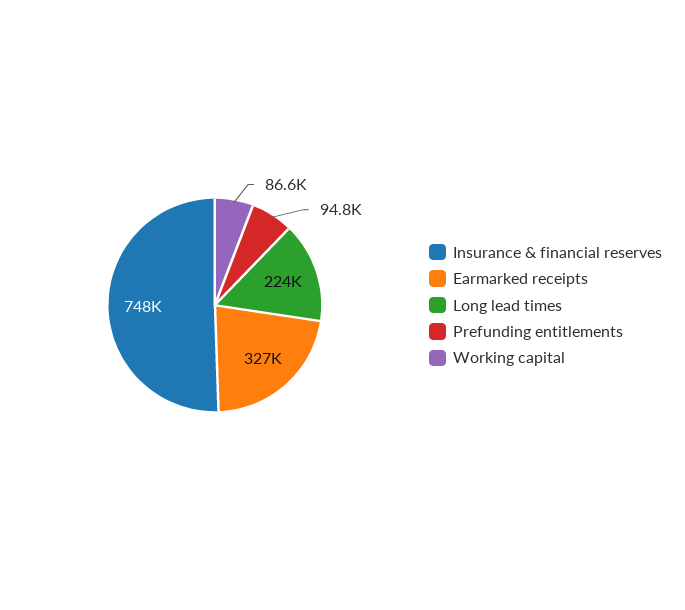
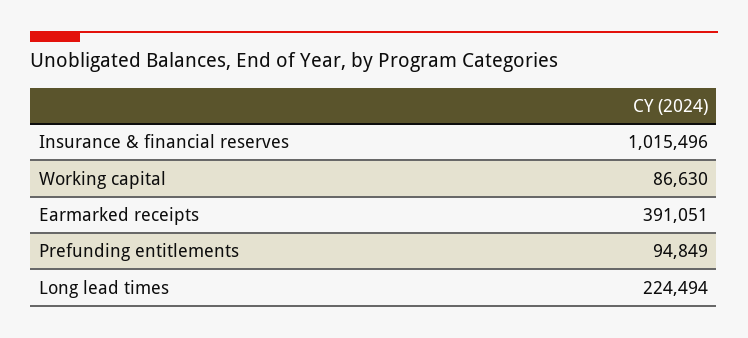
  {
-   "Insurance & financial reserves": 748000,
+   "Insurance & financial reserves": 1015496,
-   "Earmarked receipts": 327000,
+   "Earmarked receipts": 391051,
    "Long lead times": 224494,
    "Prefunding entitlements": 94849,
    "Working capital": 86630
  }

